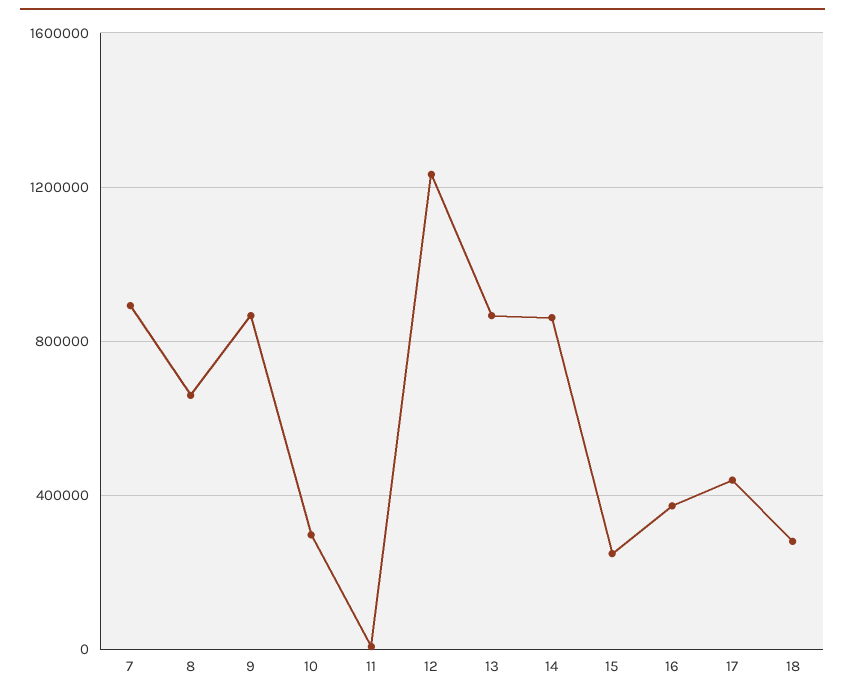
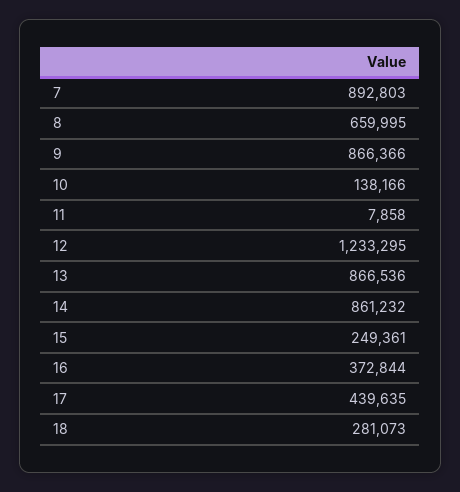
  {
    "7": 892803,
    "8": 659995,
    "9": 866366,
-   "10": 300000,
+   "10": 138166,
    "11": 7858,
    "12": 1233295,
    "13": 866536,
    "14": 861232,
    "15": 249361,
    "16": 372844,
    "17": 439635,
    "18": 281073
  }

